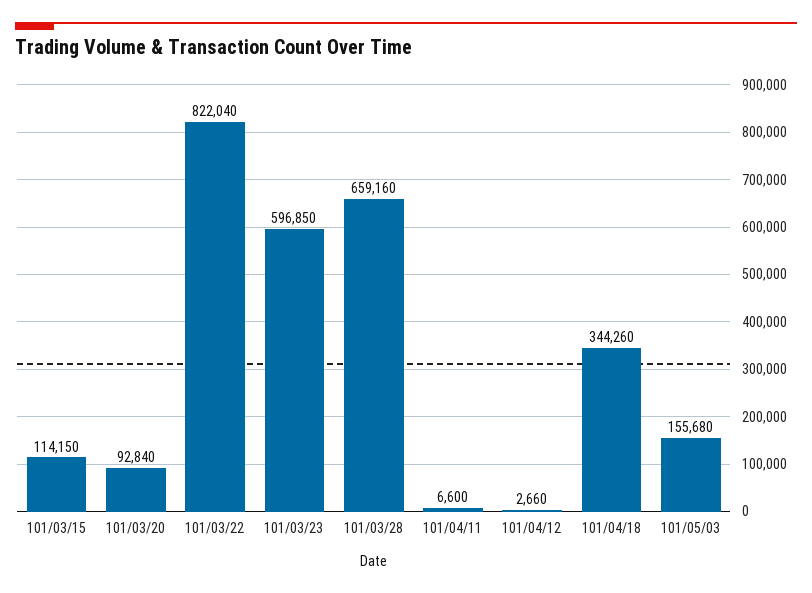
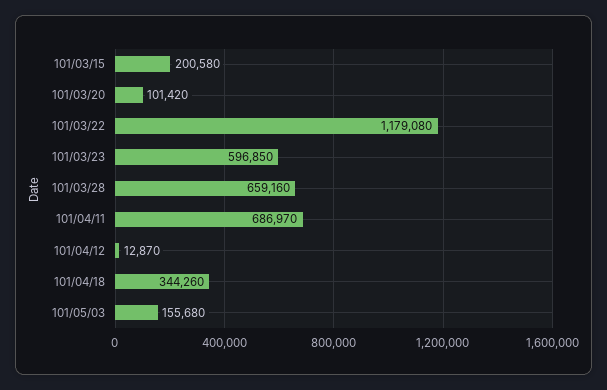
  {
-   "101/03/15": 114150,
+   "101/03/15": 200580,
-   "101/03/20": 92840,
+   "101/03/20": 101420,
-   "101/03/22": 822040,
+   "101/03/22": 1179080,
    "101/03/23": 596850,
    "101/03/28": 659160,
-   "101/04/11": 6600,
+   "101/04/11": 686970,
-   "101/04/12": 2660,
+   "101/04/12": 12870,
    "101/04/18": 344260,
    "101/05/03": 155680
  }

